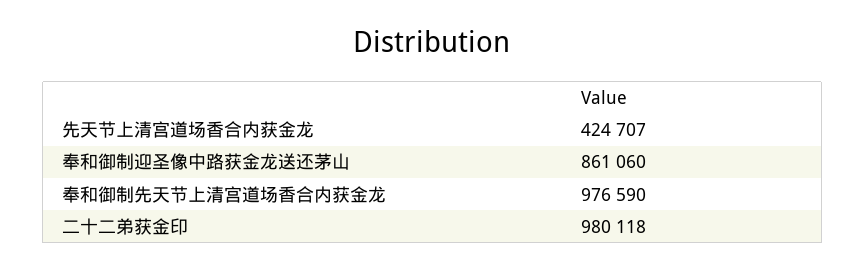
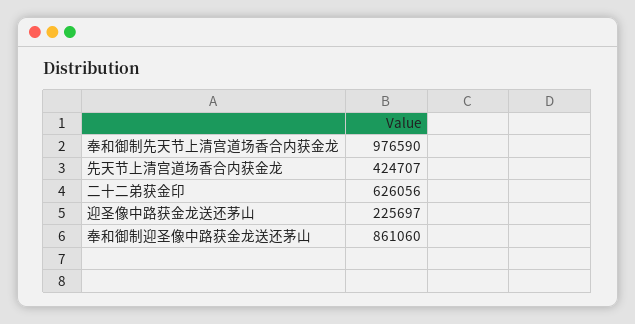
  {
    "先天节上清宫道场香合内获金龙": 424707,
    "奉和御制迎圣像中路获金龙送还茅山": 861060,
    "奉和御制先天节上清宫道场香合内获金龙": 976590,
-   "二十二弟获金印": 980118
+   "二十二弟获金印": 626056,
+   "迎圣像中路获金龙送还茅山": 225697
  }

